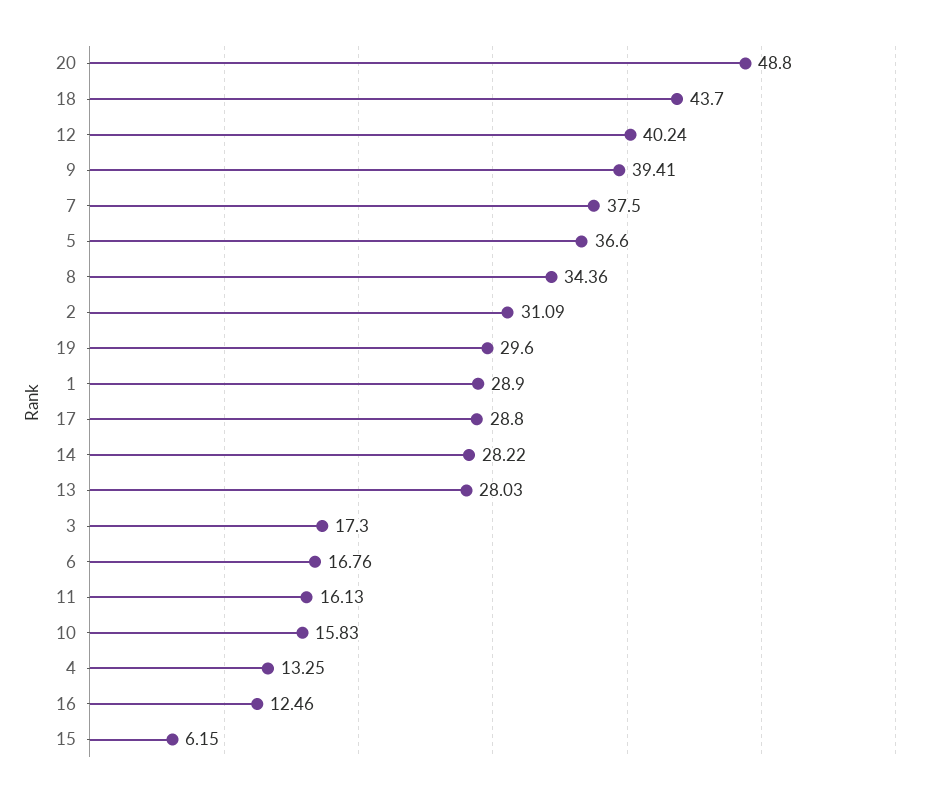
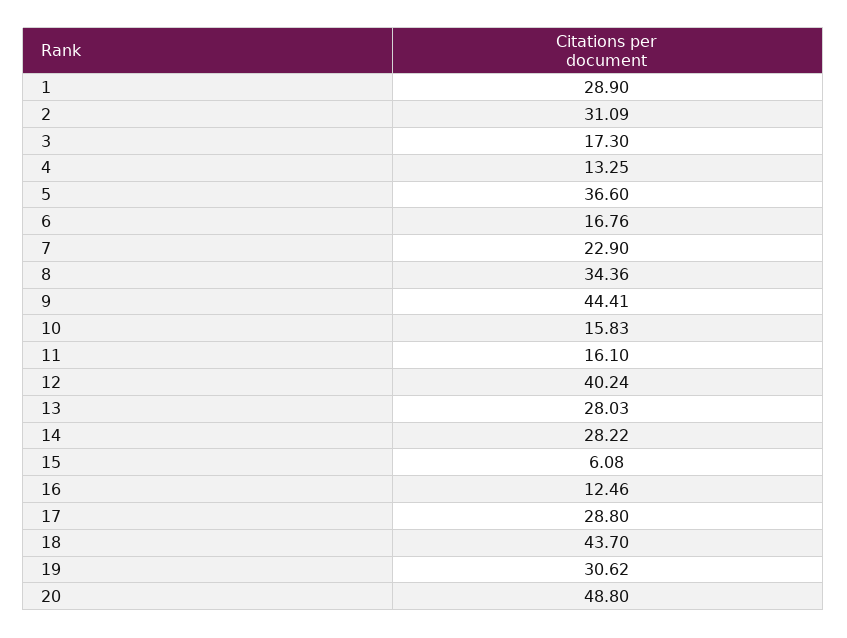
  {
    "20": 48.8,
    "18": 43.7,
    "12": 40.24,
-   "9": 39.41,
+   "9": 44.41,
-   "7": 37.5,
+   "7": 22.9,
    "5": 36.6,
    "8": 34.36,
    "2": 31.09,
-   "19": 29.6,
+   "19": 30.62,
    "1": 28.9,
    "17": 28.8,
    "14": 28.22,
    "13": 28.03,
    "3": 17.3,
    "6": 16.76,
-   "11": 16.13,
+   "11": 16.1,
    "10": 15.83,
    "4": 13.25,
    "16": 12.46,
-   "15": 6.15
+   "15": 6.08
  }

